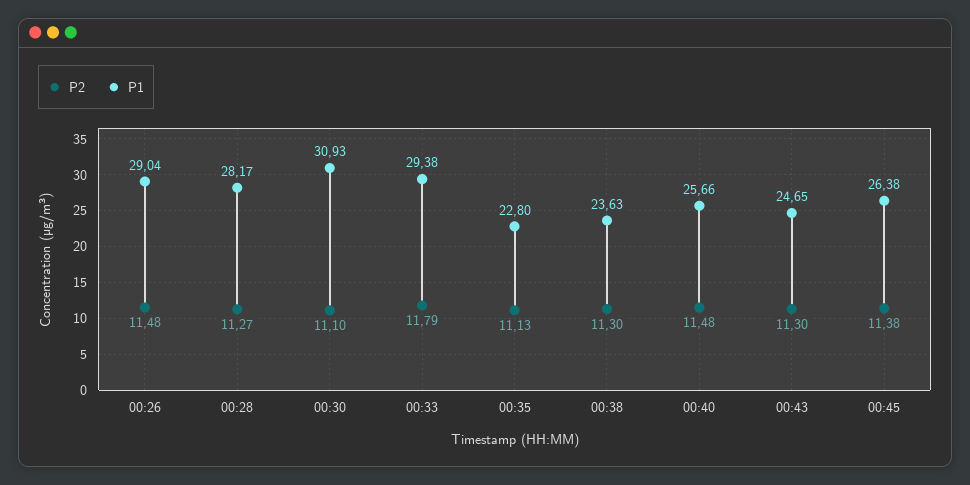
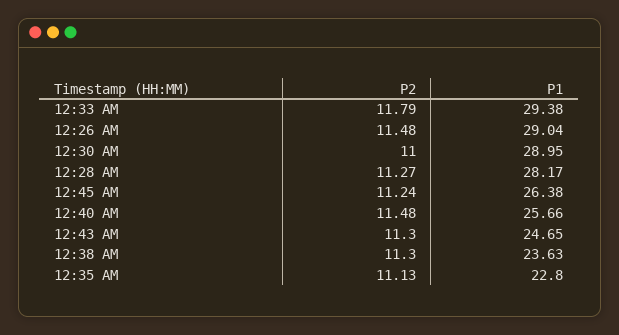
  {
    "P2": {
      "00:26": 11.48,
      "00:28": 11.27,
-     "00:30": 11.1,
+     "00:30": 11,
      "00:33": 11.79,
      "00:35": 11.13,
      "00:38": 11.3,
      "00:40": 11.48,
      "00:43": 11.3,
-     "00:45": 11.38
+     "00:45": 11.24
    },
    "P1": {
      "00:26": 29.04,
      "00:28": 28.17,
-     "00:30": 30.93,
+     "00:30": 28.95,
      "00:33": 29.38,
      "00:35": 22.8,
      "00:38": 23.63,
      "00:40": 25.66,
      "00:43": 24.65,
      "00:45": 26.38
    }
  }

